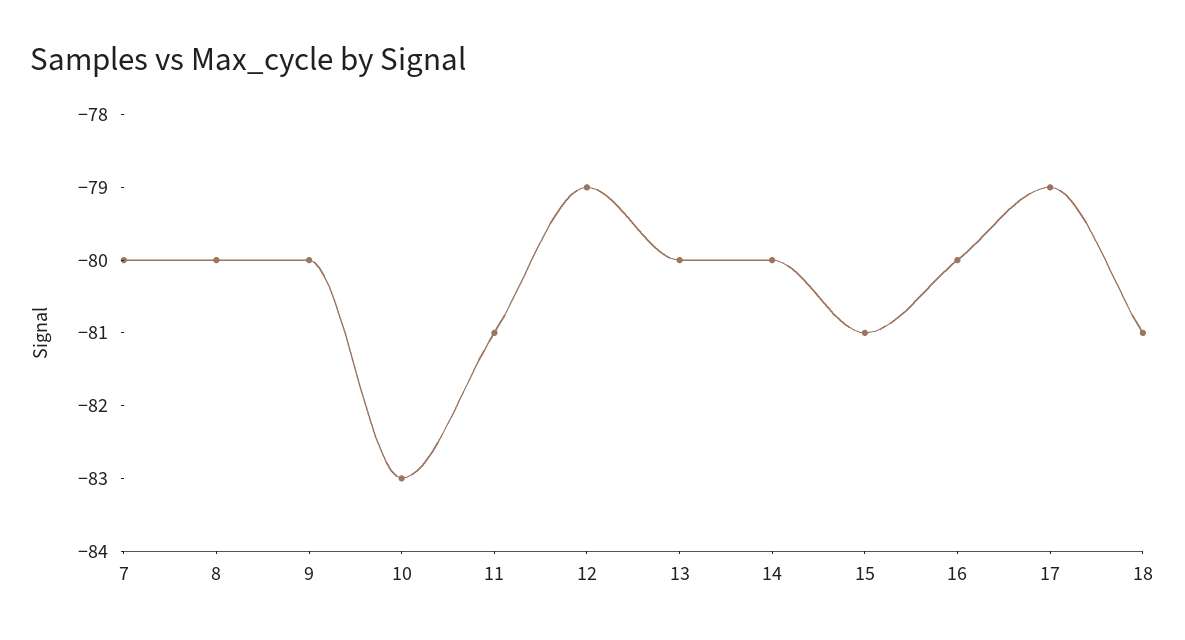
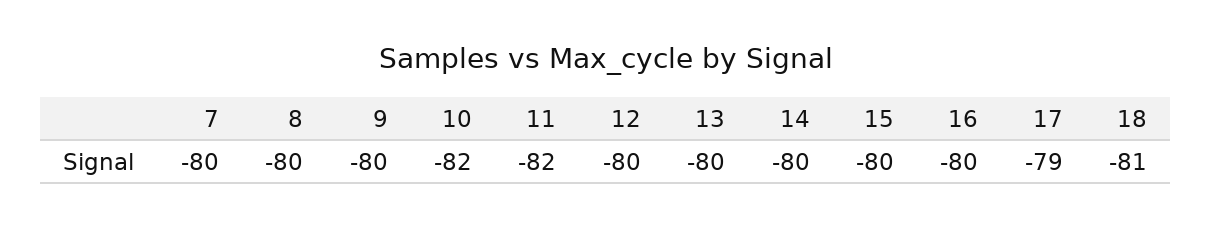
  {
    "7": -80,
    "8": -80,
    "9": -80,
-   "10": -83,
+   "10": -82,
-   "11": -81,
+   "11": -82,
-   "12": -79,
+   "12": -80,
    "13": -80,
    "14": -80,
-   "15": -81,
+   "15": -80,
    "16": -80,
    "17": -79,
    "18": -81
  }

